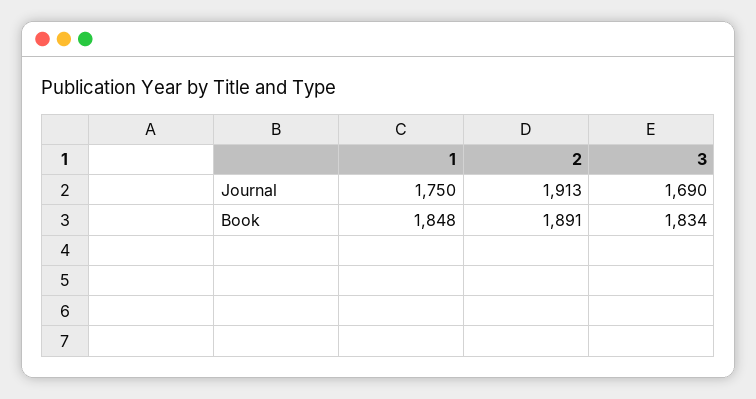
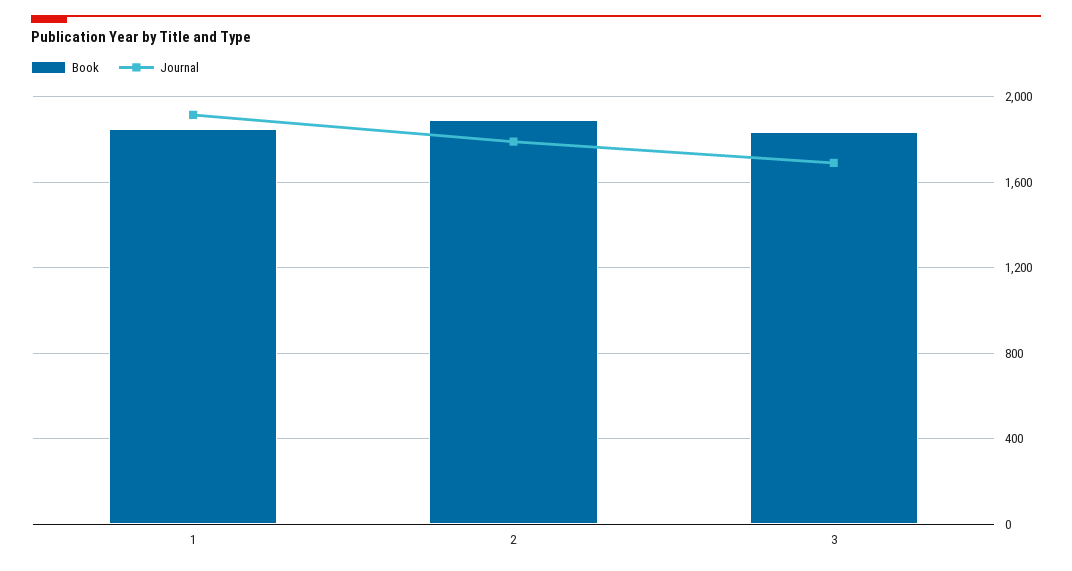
  {
    "Journal": {
-     "1": 1750,
+     "1": 1900,
-     "2": 1913,
+     "2": 1800,
      "3": 1690
    },
    "Book": {
      "1": 1848,
      "2": 1891,
      "3": 1834
    }
  }

